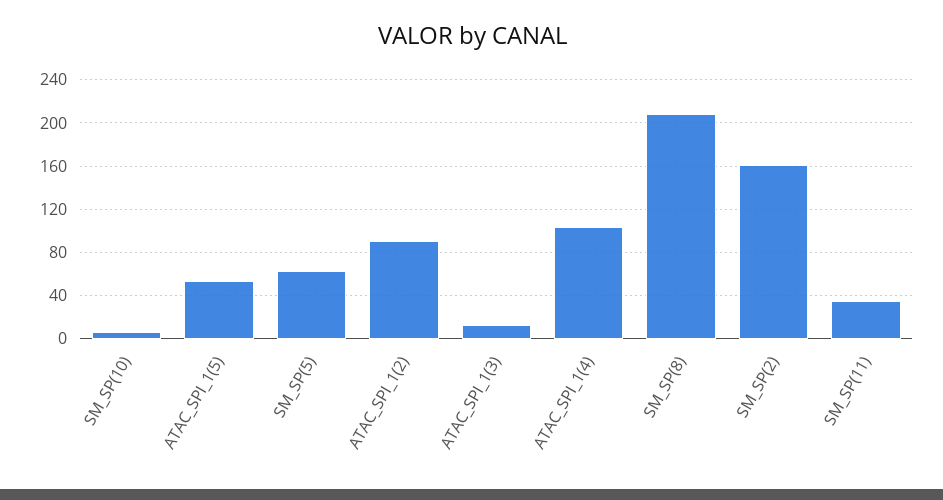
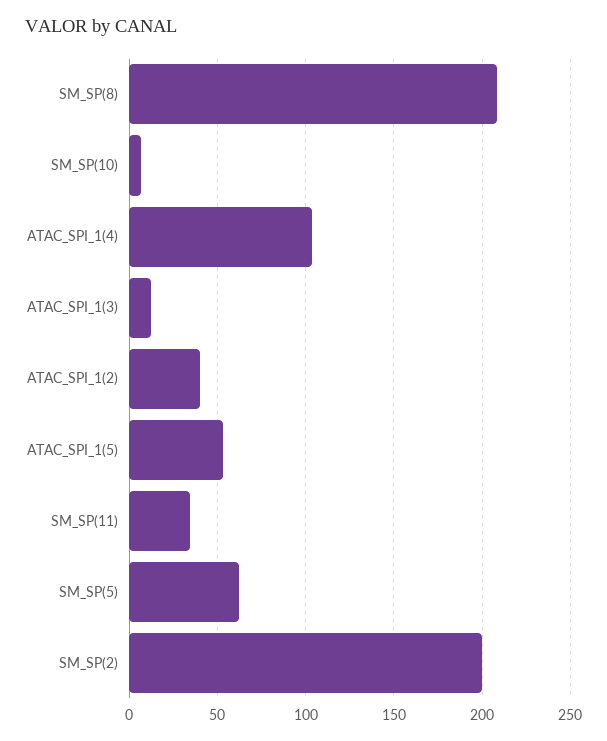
  {
    "SM_SP(10)": 5,
    "ATAC_SPI_1(5)": 55,
    "SM_SP(5)": 60,
-   "ATAC_SPI_1(2)": 90,
+   "ATAC_SPI_1(2)": 40,
    "ATAC_SPI_1(3)": 15,
    "ATAC_SPI_1(4)": 105,
    "SM_SP(8)": 210,
-   "SM_SP(2)": 160,
+   "SM_SP(2)": 200,
    "SM_SP(11)": 35
  }

